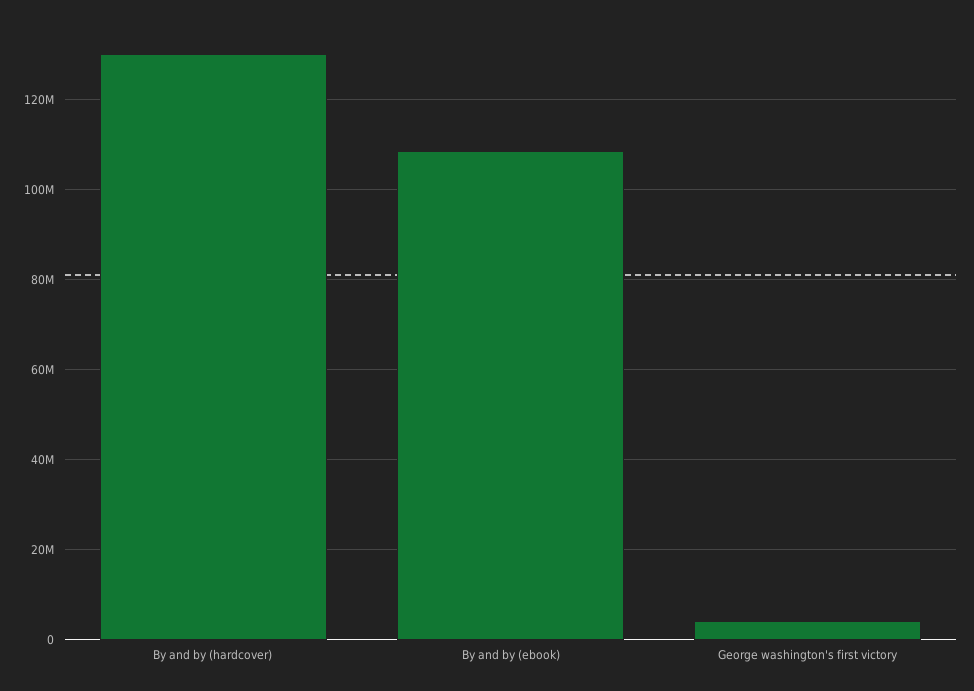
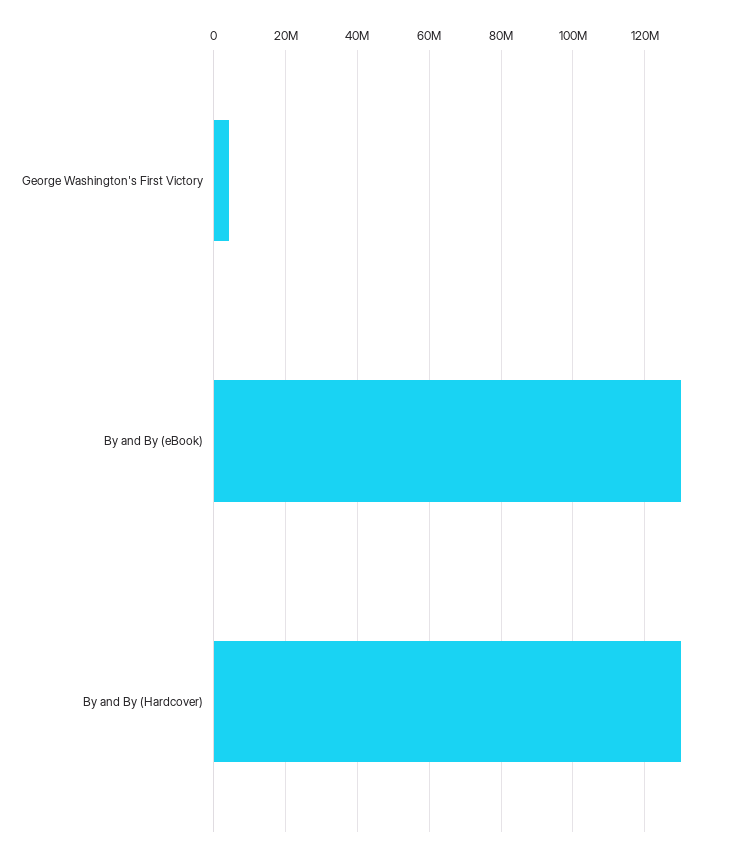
  {
    "By and by (hardcover)": 130000000,
-   "By and by (ebook)": 108000000,
+   "By and by (ebook)": 130000000,
    "George washington's first victory": 4000000
  }

